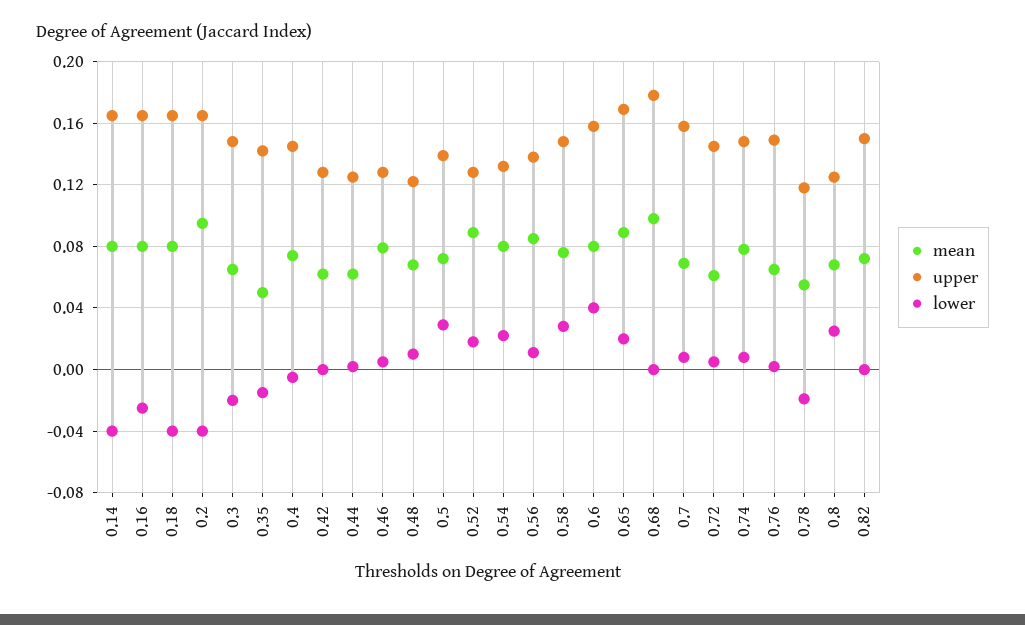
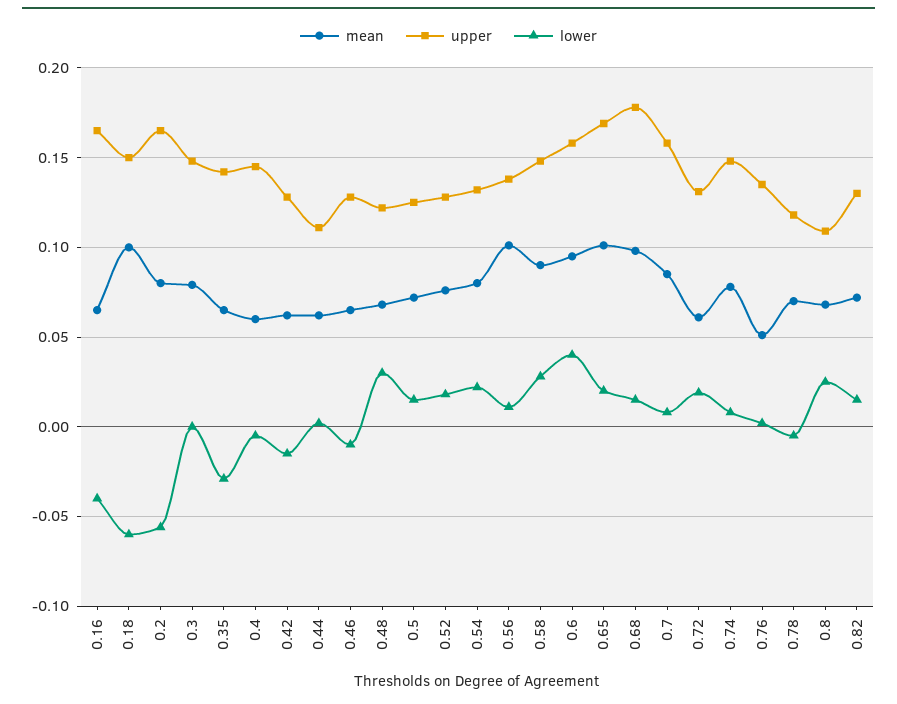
  {
    "mean": {
-     "0.14": 0.08,
-     "0.16": 0.08,
+     "0.16": 0.065,
-     "0.18": 0.08,
+     "0.18": 0.1,
-     "0.2": 0.095,
+     "0.2": 0.08,
-     "0.3": 0.065,
+     "0.3": 0.08,
-     "0.35": 0.05,
+     "0.35": 0.065,
-     "0.4": 0.075,
+     "0.4": 0.06,
      "0.42": 0.06,
      "0.44": 0.06,
-     "0.46": 0.08,
+     "0.46": 0.065,
      "0.48": 0.07,
      "0.5": 0.07,
-     "0.52": 0.09,
+     "0.52": 0.075,
      "0.54": 0.08,
-     "0.56": 0.085,
+     "0.56": 0.1,
-     "0.58": 0.075,
+     "0.58": 0.09,
-     "0.6": 0.08,
+     "0.6": 0.095,
-     "0.65": 0.09,
+     "0.65": 0.1,
      "0.68": 0.1,
-     "0.7": 0.07,
+     "0.7": 0.085,
      "0.72": 0.06,
      "0.74": 0.08,
-     "0.76": 0.065,
+     "0.76": 0.05,
-     "0.78": 0.055,
+     "0.78": 0.07,
      "0.8": 0.07,
      "0.82": 0.07
    },
    "upper": {
-     "0.14": 0.165,
      "0.16": 0.165,
-     "0.18": 0.165,
+     "0.18": 0.15,
      "0.2": 0.165,
      "0.3": 0.15,
      "0.35": 0.14,
      "0.4": 0.145,
      "0.42": 0.13,
-     "0.44": 0.125,
+     "0.44": 0.11,
      "0.46": 0.13,
      "0.48": 0.12,
-     "0.5": 0.14,
+     "0.5": 0.125,
      "0.52": 0.13,
      "0.54": 0.13,
      "0.56": 0.14,
      "0.58": 0.15,
      "0.6": 0.16,
      "0.65": 0.17,
      "0.68": 0.18,
      "0.7": 0.16,
-     "0.72": 0.145,
+     "0.72": 0.13,
      "0.74": 0.15,
-     "0.76": 0.15,
+     "0.76": 0.135,
      "0.78": 0.12,
-     "0.8": 0.125,
+     "0.8": 0.11,
-     "0.82": 0.15
+     "0.82": 0.13
    },
    "lower": {
-     "0.14": -0.04,
-     "0.16": -0.025,
+     "0.16": -0.04,
-     "0.18": -0.04,
+     "0.18": -0.06,
-     "0.2": -0.04,
+     "0.2": -0.055,
-     "0.3": -0.02,
+     "0.3": 0,
-     "0.35": -0.015,
+     "0.35": -0.03,
      "0.4": -0.005,
-     "0.42": 0,
+     "0.42": -0.015,
      "0.44": 0,
-     "0.46": 0.005,
+     "0.46": -0.01,
-     "0.48": 0.01,
+     "0.48": 0.03,
-     "0.5": 0.03,
+     "0.5": 0.015,
      "0.52": 0.02,
      "0.54": 0.02,
      "0.56": 0.01,
      "0.58": 0.03,
      "0.6": 0.04,
      "0.65": 0.02,
-     "0.68": 0,
+     "0.68": 0.015,
      "0.7": 0.01,
-     "0.72": 0.005,
+     "0.72": 0.02,
      "0.74": 0.01,
      "0.76": 0,
-     "0.78": -0.02,
+     "0.78": -0.005,
      "0.8": 0.025,
-     "0.82": 0
+     "0.82": 0.015
    }
  }

